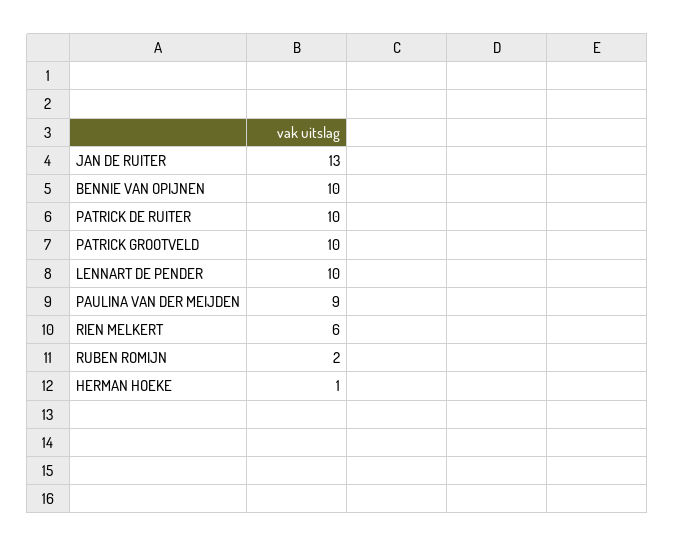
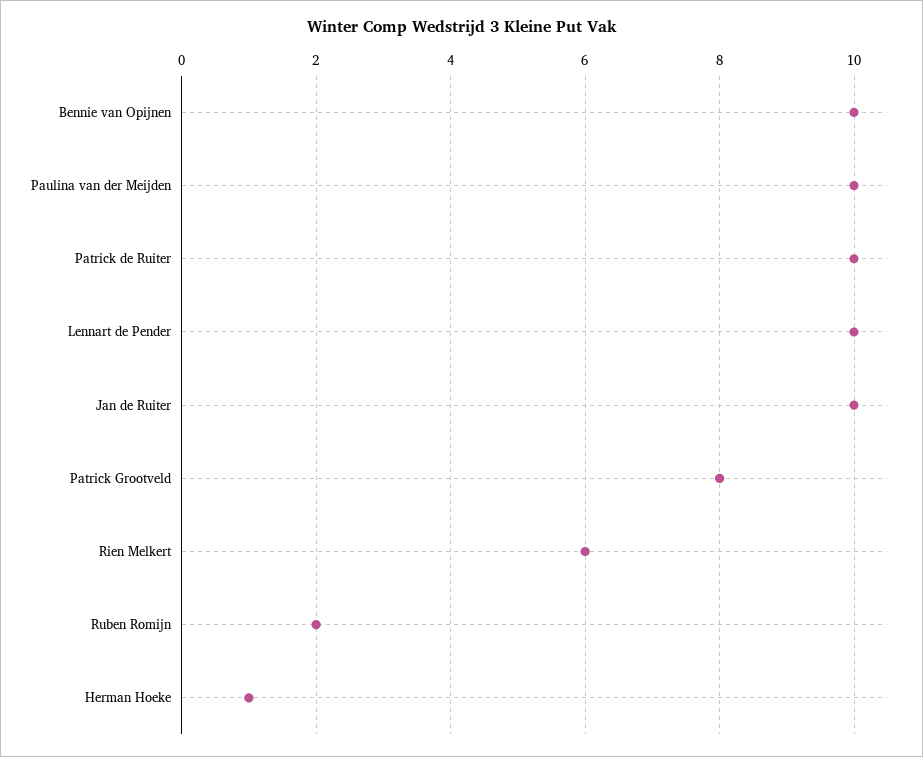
  {
-   "JAN DE RUITER": 13,
+   "JAN DE RUITER": 10,
    "BENNIE VAN OPIJNEN": 10,
    "PATRICK DE RUITER": 10,
-   "PATRICK GROOTVELD": 10,
+   "PATRICK GROOTVELD": 8,
    "LENNART DE PENDER": 10,
-   "PAULINA VAN DER MEIJDEN": 9,
+   "PAULINA VAN DER MEIJDEN": 10,
    "RIEN MELKERT": 6,
    "RUBEN ROMIJN": 2,
    "HERMAN HOEKE": 1
  }

